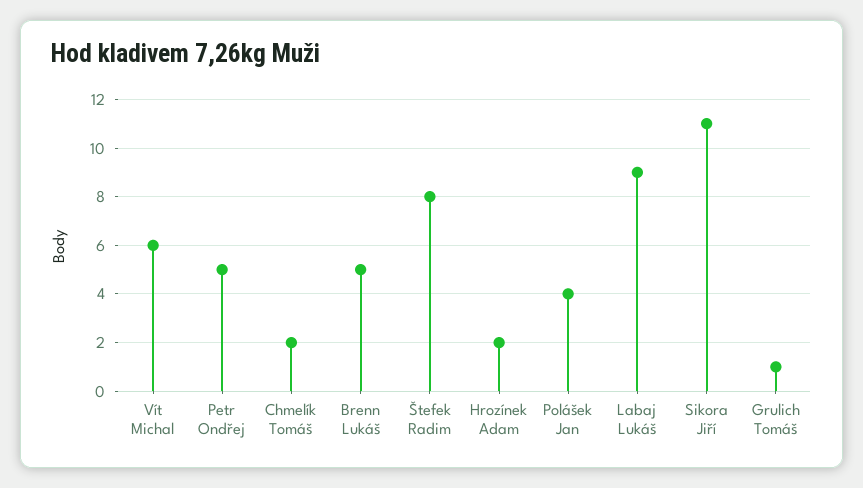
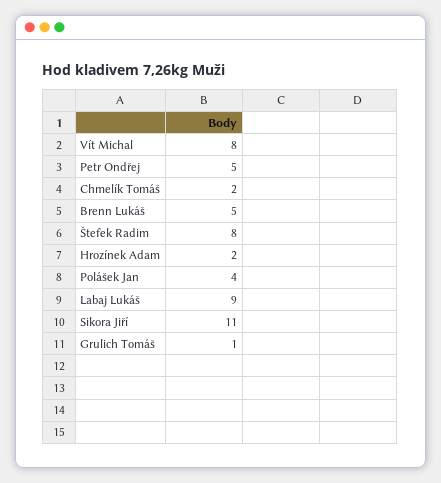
  {
-   "Vít Michal": 6,
+   "Vít Michal": 8,
    "Petr Ondřej": 5,
    "Chmelík Tomáš": 2,
    "Brenn Lukáš": 5,
    "Štefek Radim": 8,
    "Hrozínek Adam": 2,
    "Polášek Jan": 4,
    "Labaj Lukáš": 9,
    "Sikora Jiří": 11,
    "Grulich Tomáš": 1
  }

